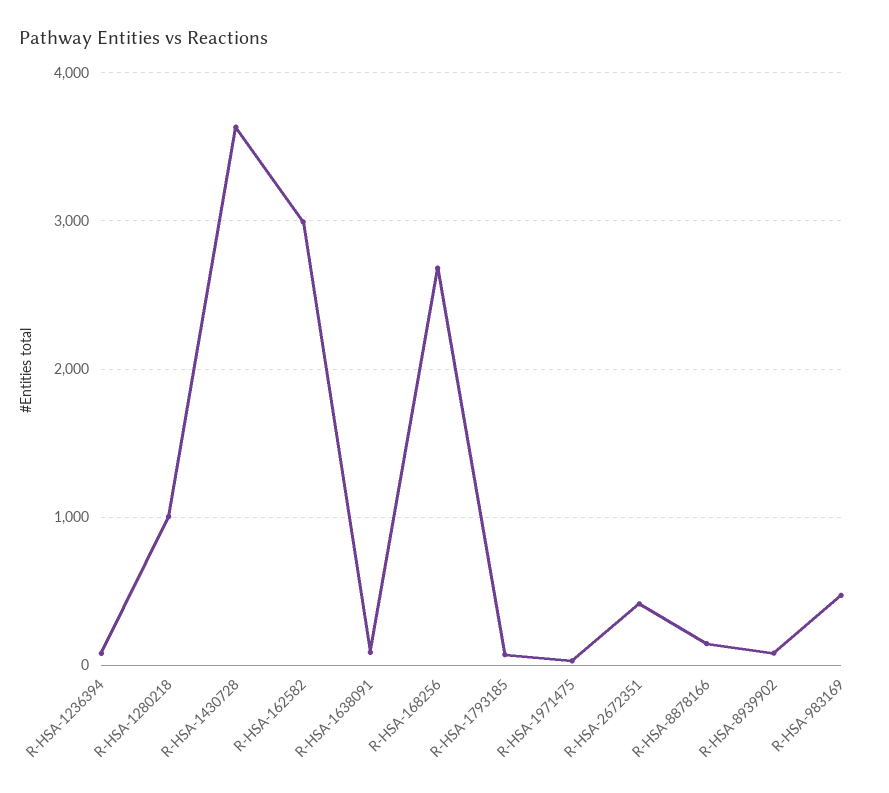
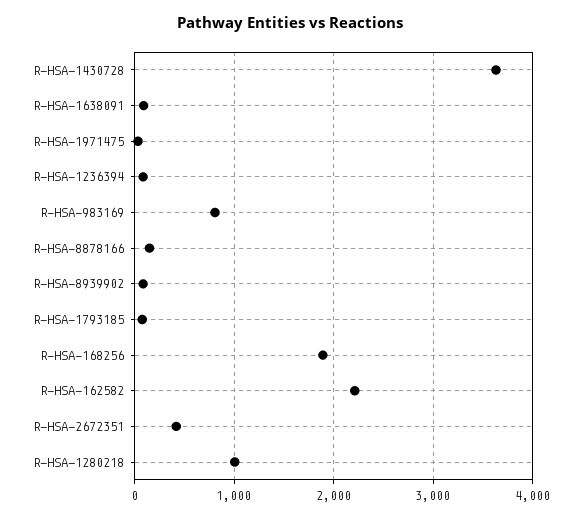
  {
    "R-HSA-1236394": 100,
    "R-HSA-1280218": 1000,
    "R-HSA-1430728": 3600,
-   "R-HSA-162582": 3000,
+   "R-HSA-162582": 2200,
    "R-HSA-1638091": 100,
-   "R-HSA-168256": 2700,
+   "R-HSA-168256": 1900,
    "R-HSA-1793185": 100,
    "R-HSA-1971475": 0,
    "R-HSA-2672351": 400,
    "R-HSA-8878166": 100,
    "R-HSA-8939902": 100,
-   "R-HSA-983169": 500
+   "R-HSA-983169": 800
  }

